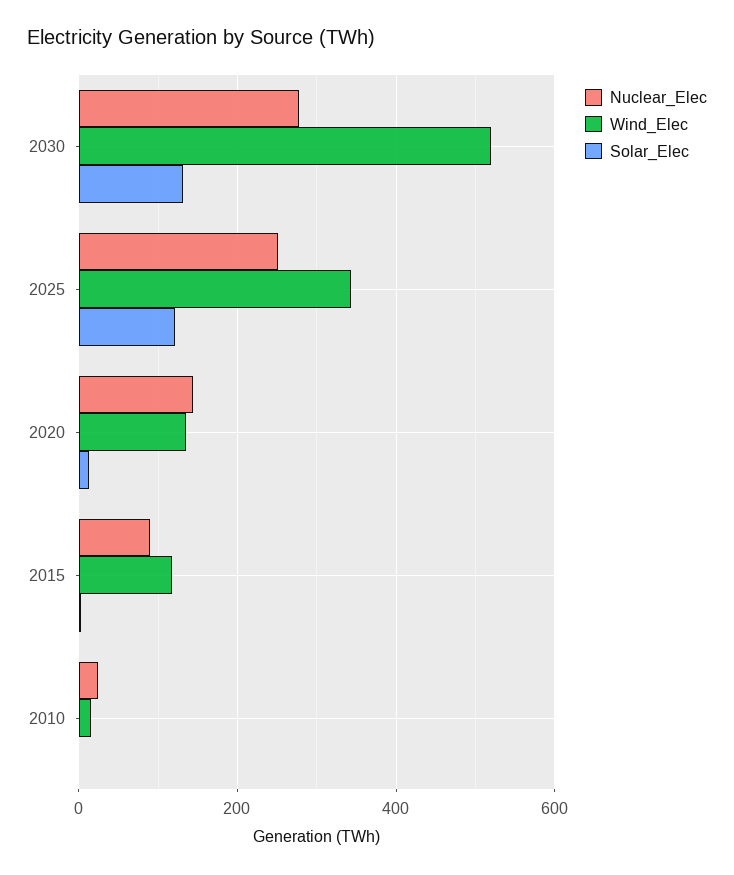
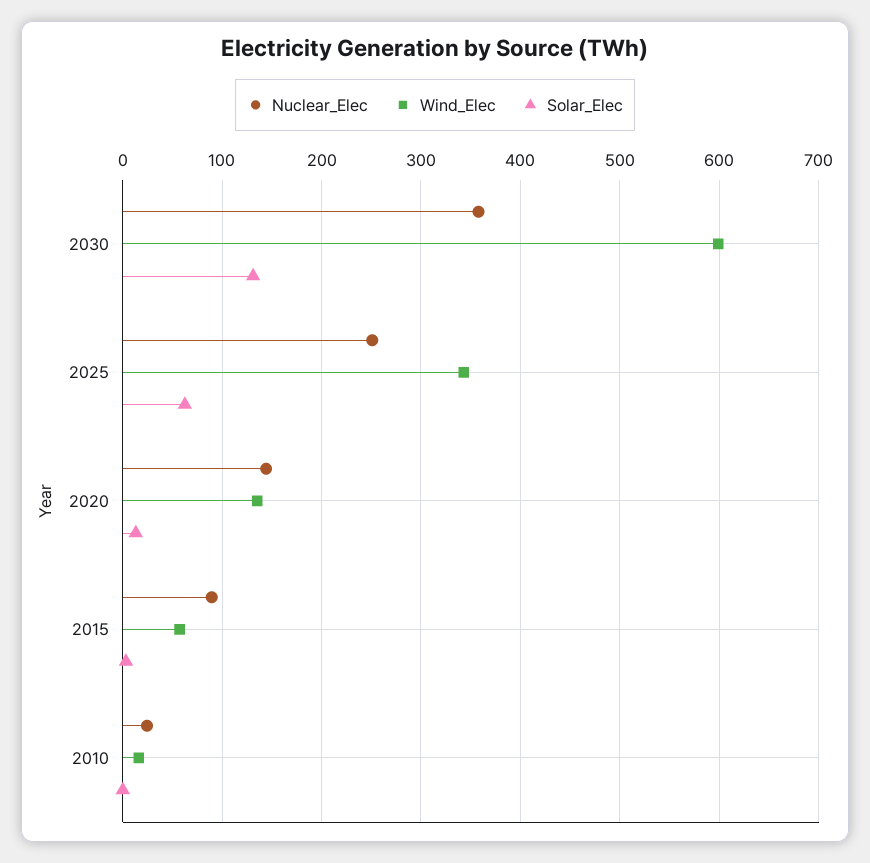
  {
    "Nuclear_Elec": {
-     "2030": 280,
+     "2030": 360,
      "2025": 250,
      "2020": 140,
      "2015": 90,
      "2010": 20
    },
    "Wind_Elec": {
-     "2030": 520,
+     "2030": 600,
      "2025": 340,
      "2020": 140,
-     "2015": 120,
+     "2015": 60,
      "2010": 20
    },
    "Solar_Elec": {
      "2030": 130,
-     "2025": 120,
+     "2025": 60,
      "2020": 10,
      "2015": 0,
      "2010": 0
    }
  }

